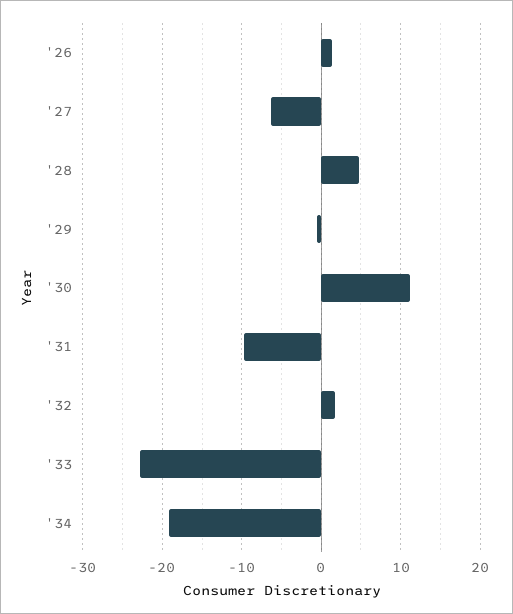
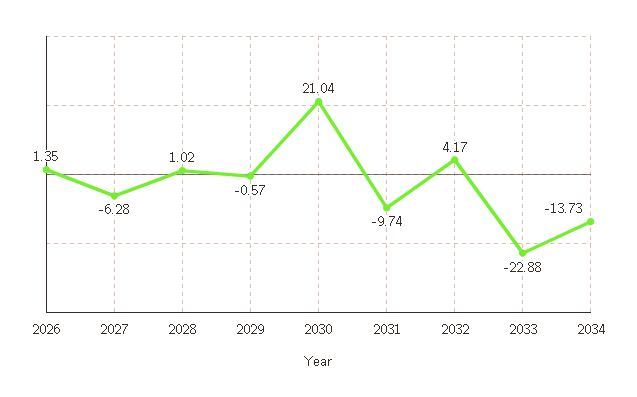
  {
    "'26": 1.35,
    "'27": -6.28,
-   "'28": 5,
+   "'28": 1.02,
    "'29": -0.57,
-   "'30": 11,
+   "'30": 21.04,
    "'31": -9.74,
-   "'32": 2,
+   "'32": 4.17,
    "'33": -22.88,
-   "'34": -19
+   "'34": -13.73
  }

